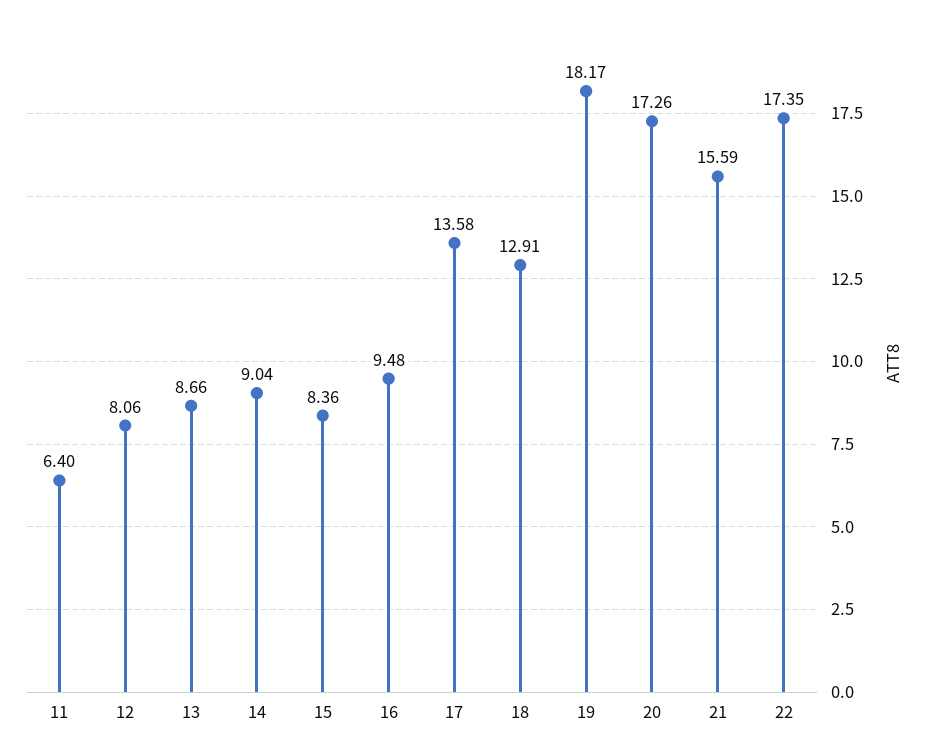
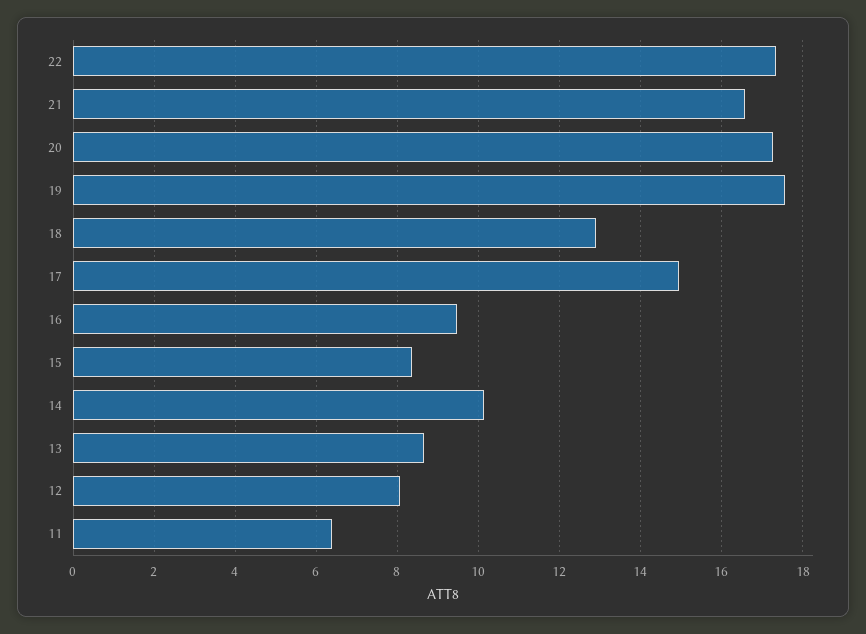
  {
    "11": 6.4,
    "12": 8.06,
    "13": 8.66,
-   "14": 9.04,
+   "14": 10.2,
    "15": 8.36,
    "16": 9.48,
-   "17": 13.58,
+   "17": 15,
    "18": 12.91,
-   "19": 18.17,
+   "19": 17.6,
    "20": 17.26,
-   "21": 15.59,
+   "21": 16.6,
    "22": 17.35
  }

